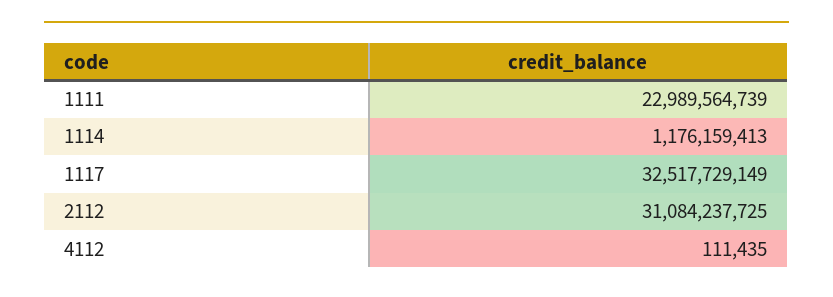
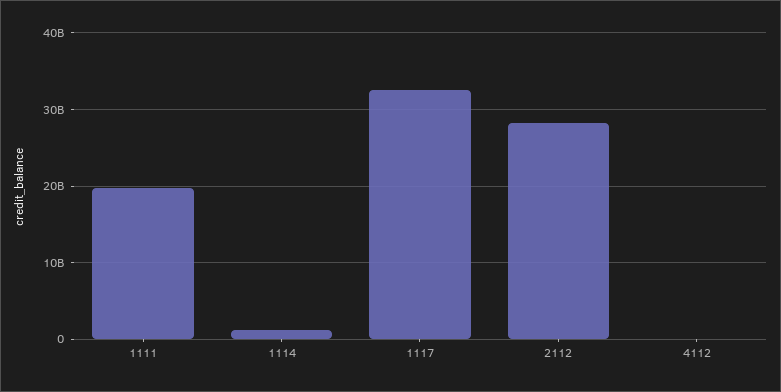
  {
-   "1111": 22989564739,
+   "1111": 20000000000,
    "1114": 1176159413,
    "1117": 32517729149,
-   "2112": 31084237725,
+   "2112": 28000000000,
    "4112": 111435
  }

